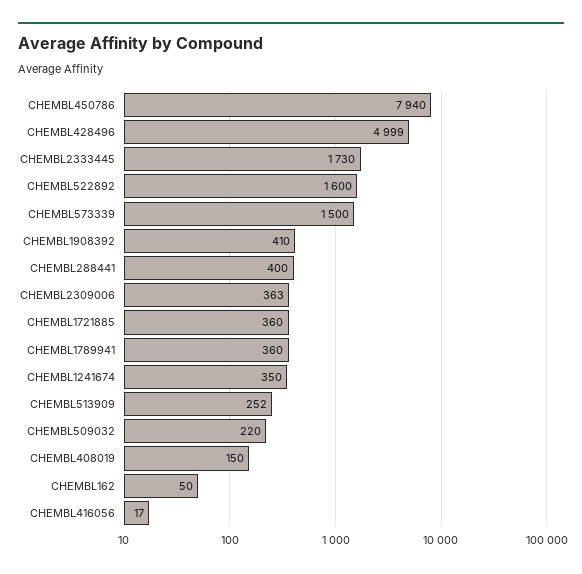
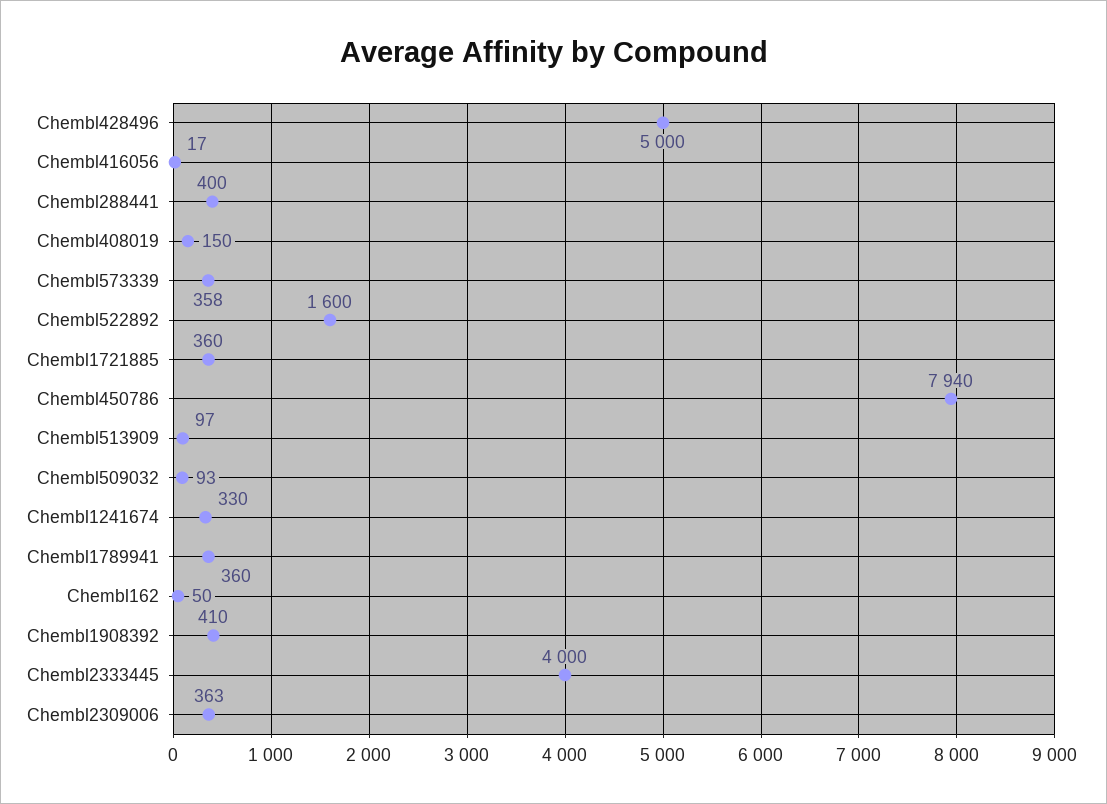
  {
    "CHEMBL450786": 7940,
-   "CHEMBL428496": 4999,
+   "CHEMBL428496": 5000,
-   "CHEMBL2333445": 1730,
+   "CHEMBL2333445": 4000,
    "CHEMBL522892": 1600,
-   "CHEMBL573339": 1500,
+   "CHEMBL573339": 358,
    "CHEMBL1908392": 410,
    "CHEMBL288441": 400,
    "CHEMBL2309006": 363,
    "CHEMBL1721885": 360,
    "CHEMBL1789941": 360,
-   "CHEMBL1241674": 350,
+   "CHEMBL1241674": 330,
-   "CHEMBL513909": 252,
+   "CHEMBL513909": 97,
-   "CHEMBL509032": 220,
+   "CHEMBL509032": 93,
    "CHEMBL408019": 150,
    "CHEMBL162": 50,
    "CHEMBL416056": 17
  }

